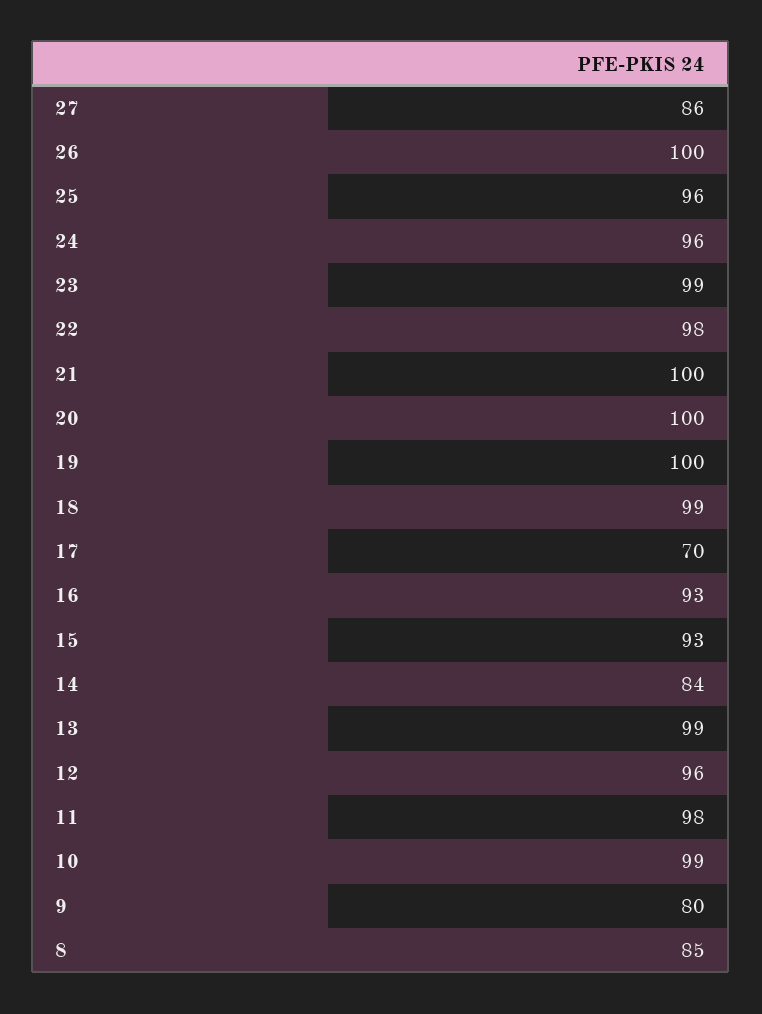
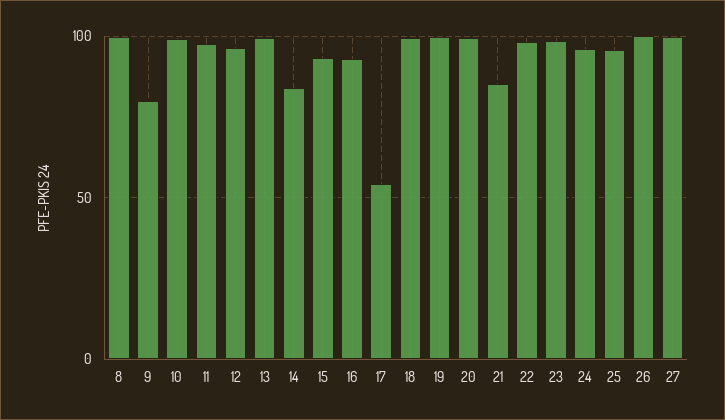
  {
-   "27": 86,
+   "27": 100,
    "26": 100,
    "25": 96,
    "24": 96,
    "23": 99,
    "22": 98,
-   "21": 100,
+   "21": 85,
    "20": 100,
    "19": 100,
    "18": 99,
-   "17": 70,
+   "17": 55,
    "16": 93,
    "15": 93,
    "14": 84,
    "13": 99,
    "12": 96,
    "11": 98,
    "10": 99,
    "9": 80,
-   "8": 85
+   "8": 100
  }

